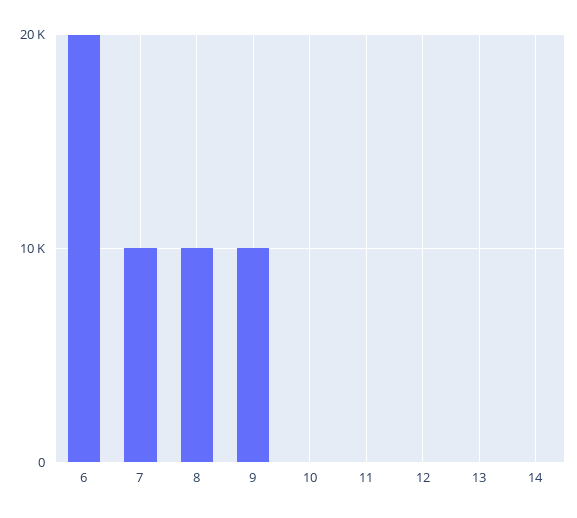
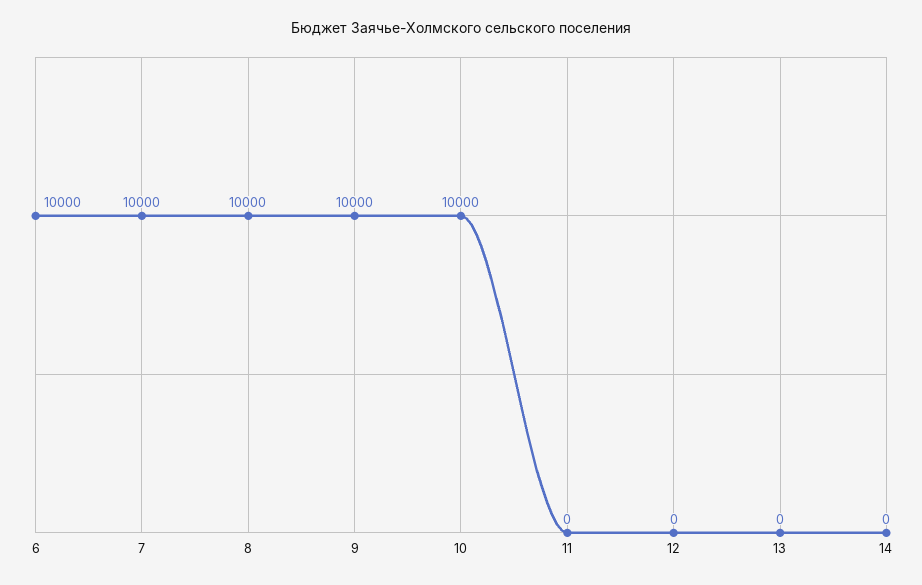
  {
-   "6": 20000,
+   "6": 10000,
    "7": 10000,
    "8": 10000,
    "9": 10000,
-   "10": 0,
+   "10": 10000,
    "11": 0,
    "12": 0,
    "13": 0,
    "14": 0
  }

